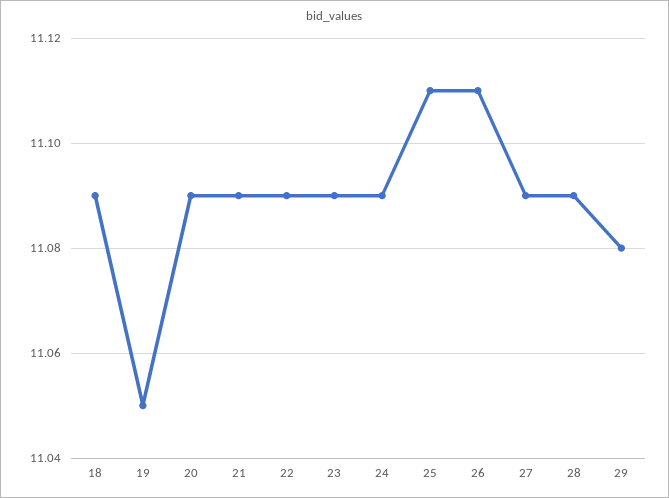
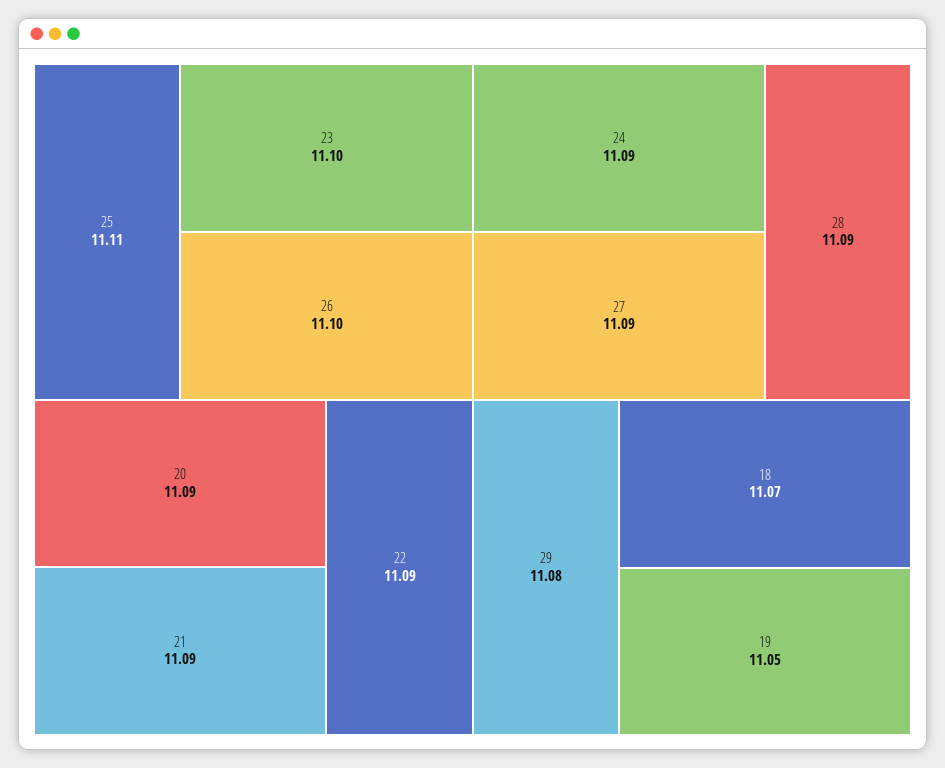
  {
-   "18": 11.09,
+   "18": 11.07,
    "19": 11.05,
    "20": 11.09,
    "21": 11.09,
    "22": 11.09,
-   "23": 11.09,
+   "23": 11.1,
    "24": 11.09,
    "25": 11.11,
-   "26": 11.11,
+   "26": 11.1,
    "27": 11.09,
    "28": 11.09,
    "29": 11.08
  }

